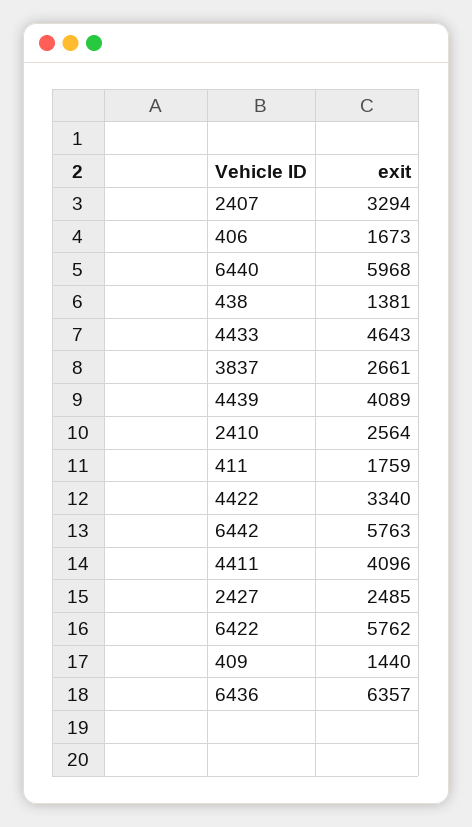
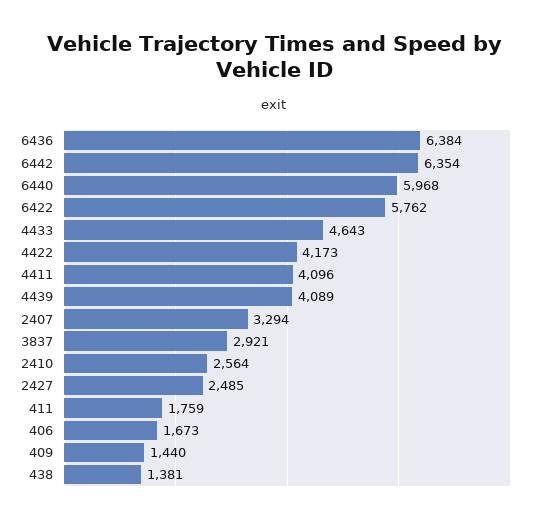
  {
    "2407": 3294,
    "406": 1673,
    "6440": 5968,
    "438": 1381,
    "4433": 4643,
-   "3837": 2661,
+   "3837": 2921,
    "4439": 4089,
    "2410": 2564,
    "411": 1759,
-   "4422": 3340,
+   "4422": 4173,
-   "6442": 5763,
+   "6442": 6354,
    "4411": 4096,
    "2427": 2485,
    "6422": 5762,
    "409": 1440,
-   "6436": 6357
+   "6436": 6384
  }

